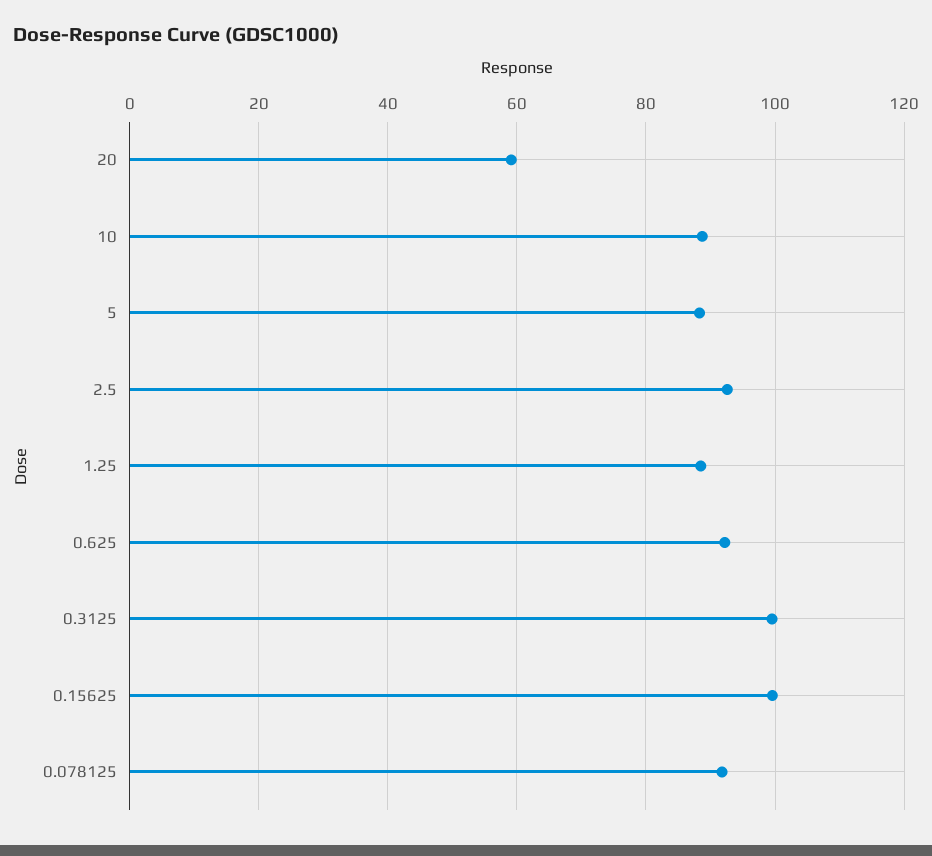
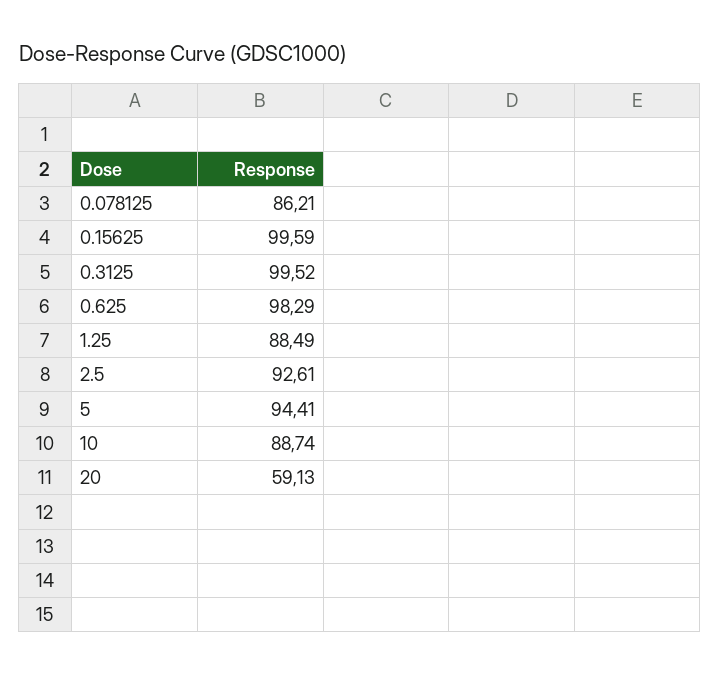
  {
    "20": 59.13,
    "10": 88.74,
-   "5": 88,
+   "5": 94.41,
    "2.5": 92.61,
    "1.25": 88.49,
-   "0.625": 92,
+   "0.625": 98.29,
    "0.3125": 99.52,
    "0.15625": 99.59,
-   "0.078125": 92
+   "0.078125": 86.21
  }

